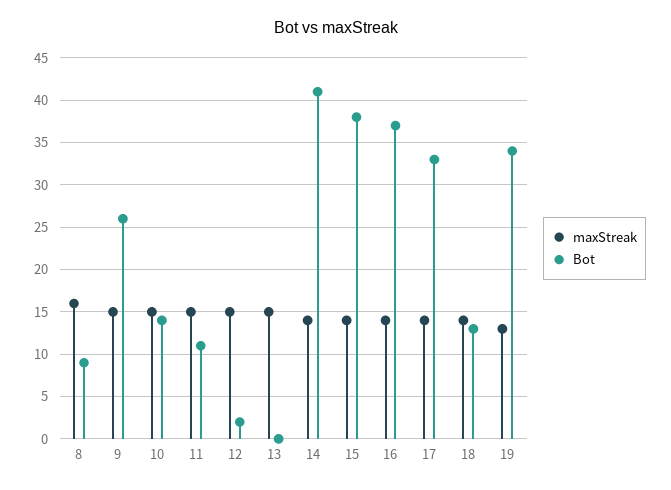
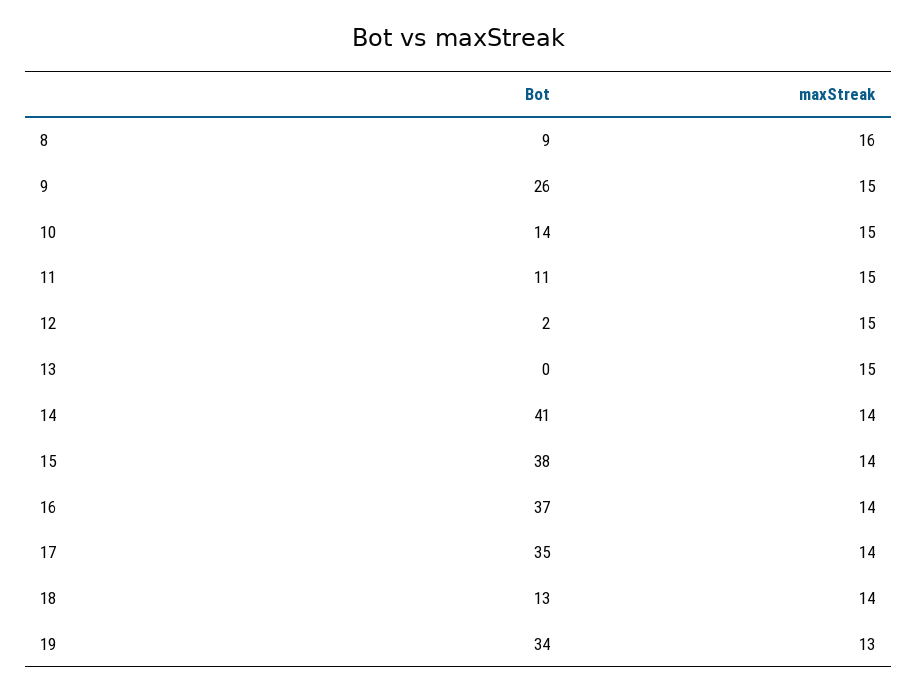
  {
    "maxStreak": {
      "8": 16,
      "9": 15,
      "10": 15,
      "11": 15,
      "12": 15,
      "13": 15,
      "14": 14,
      "15": 14,
      "16": 14,
      "17": 14,
      "18": 14,
      "19": 13
    },
    "Bot": {
      "8": 9,
      "9": 26,
      "10": 14,
      "11": 11,
      "12": 2,
      "13": 0,
      "14": 41,
      "15": 38,
      "16": 37,
-     "17": 33,
+     "17": 35,
      "18": 13,
      "19": 34
    }
  }

